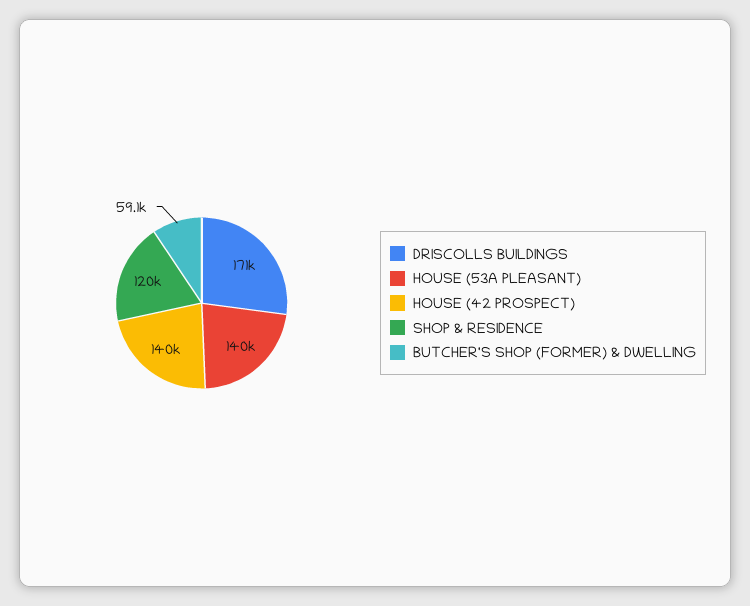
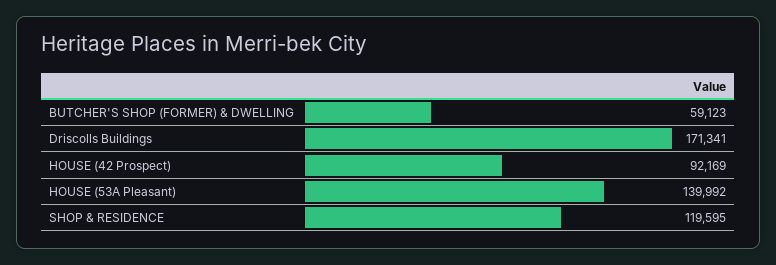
  {
    "DRISCOLLS BUILDINGS": 171341,
    "HOUSE (53A PLEASANT)": 139992,
-   "HOUSE (42 PROSPECT)": 140000,
+   "HOUSE (42 PROSPECT)": 92169,
    "SHOP & RESIDENCE": 119595,
    "BUTCHER'S SHOP (FORMER) & DWELLING": 59123
  }

